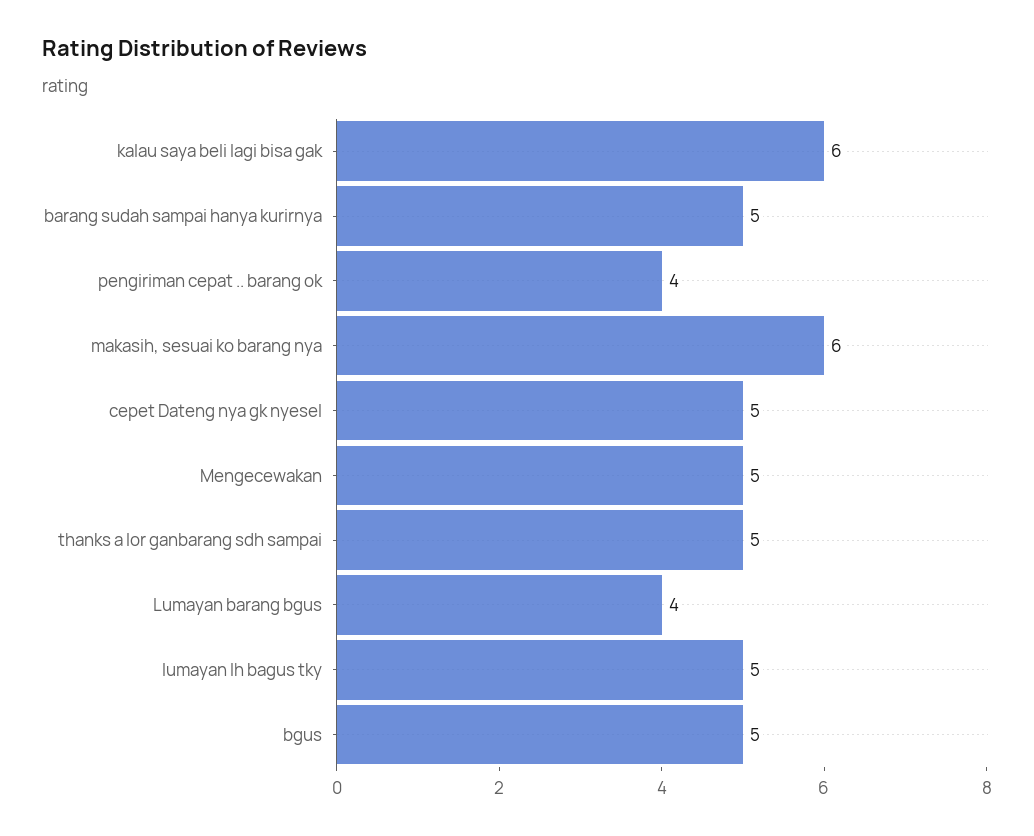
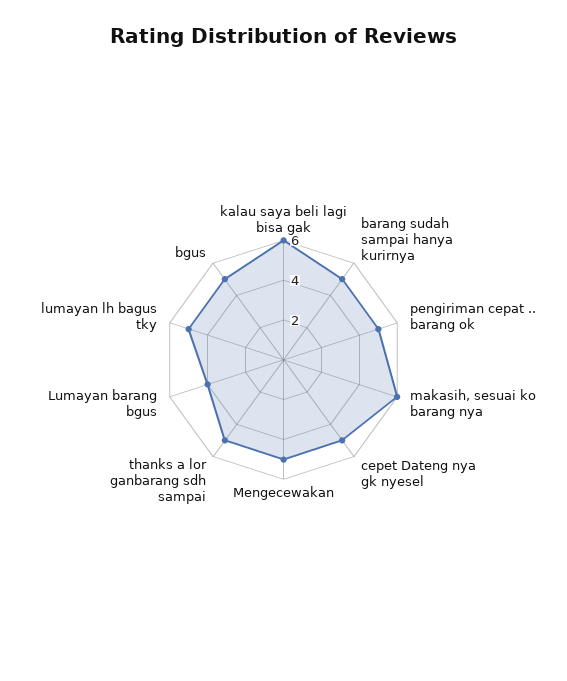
  {
    "kalau saya beli lagi bisa gak": 6,
    "barang sudah sampai hanya kurirnya": 5,
-   "pengiriman cepat .. barang ok": 4,
+   "pengiriman cepat .. barang ok": 5,
    "makasih, sesuai ko barang nya": 6,
    "cepet Dateng nya gk nyesel": 5,
    "Mengecewakan": 5,
    "thanks a lor ganbarang sdh sampai": 5,
    "Lumayan barang bgus": 4,
    "lumayan lh bagus tky": 5,
    "bgus": 5
  }

